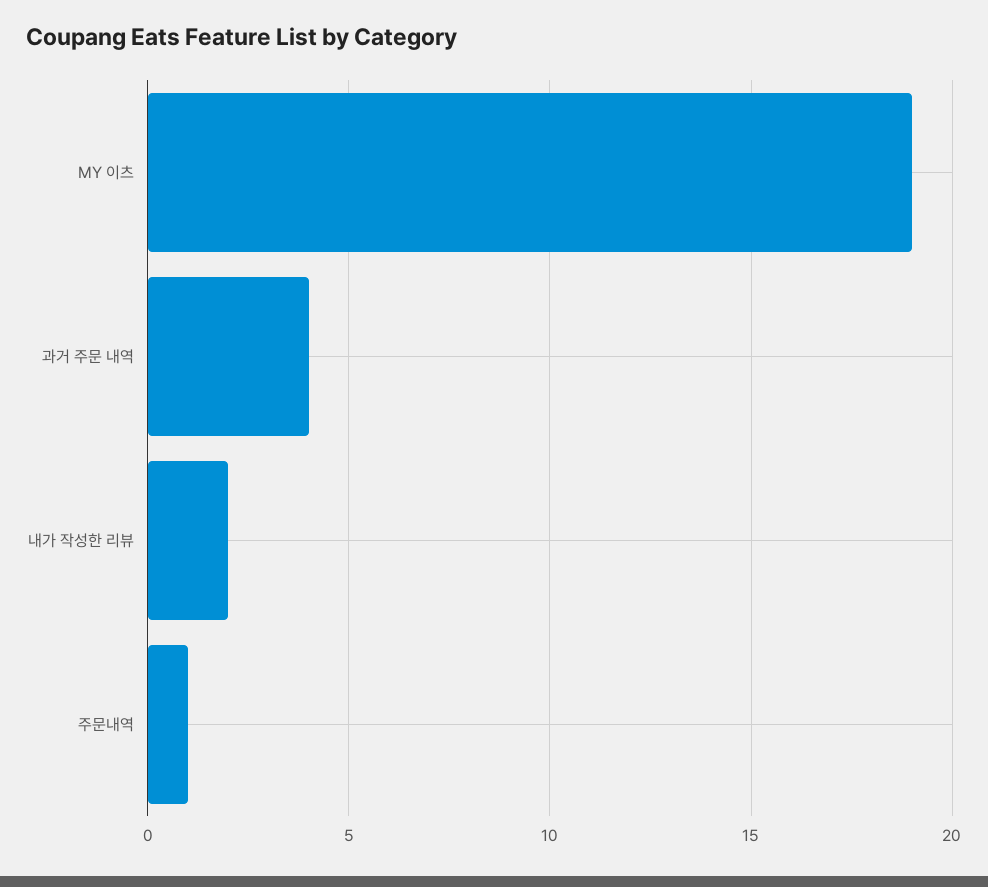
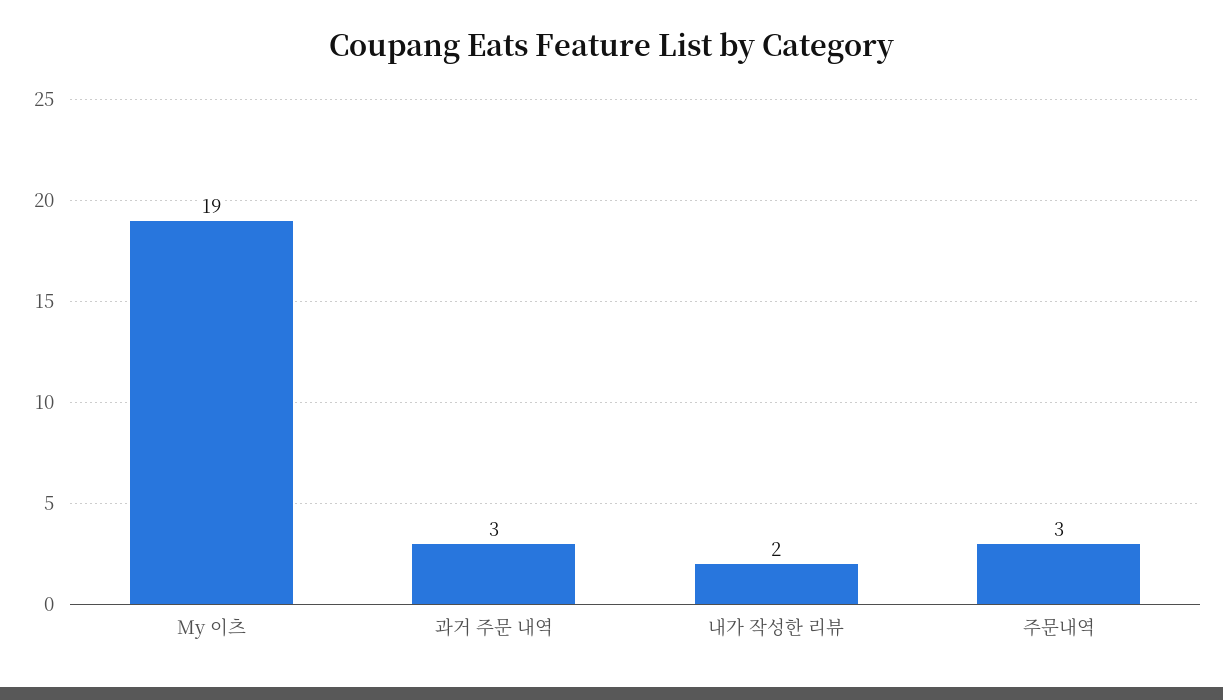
  {
    "MY 이츠": 19,
-   "과거 주문 내역": 4,
+   "과거 주문 내역": 3,
    "내가 작성한 리뷰": 2,
-   "주문내역": 1
+   "주문내역": 3
  }

